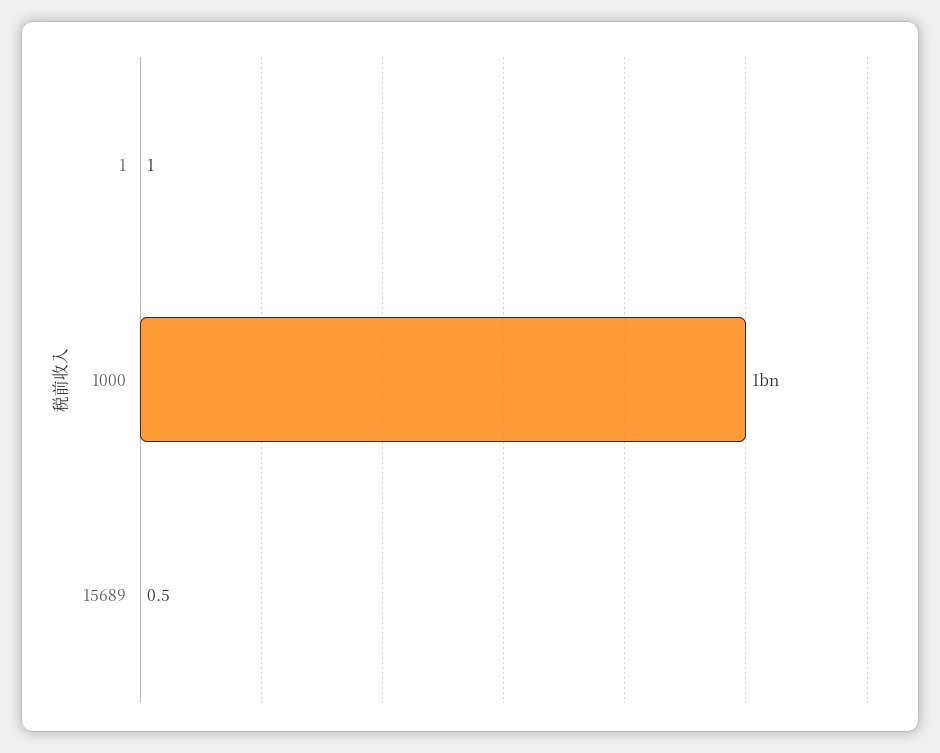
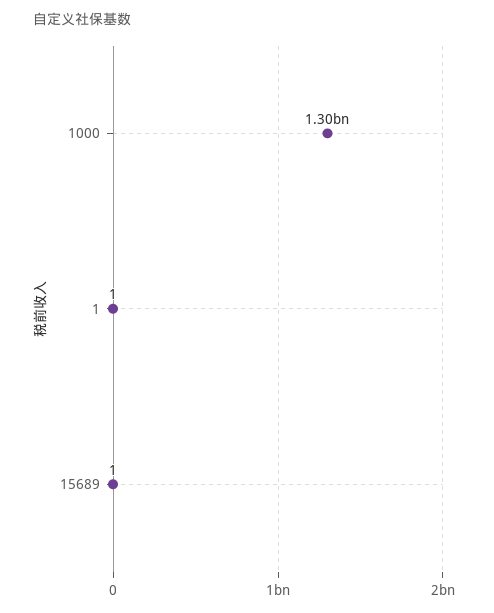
  {
    "1": 1,
-   "1000": 1000000000,
+   "1000": 1300000000,
    "15689": 0.5
  }

